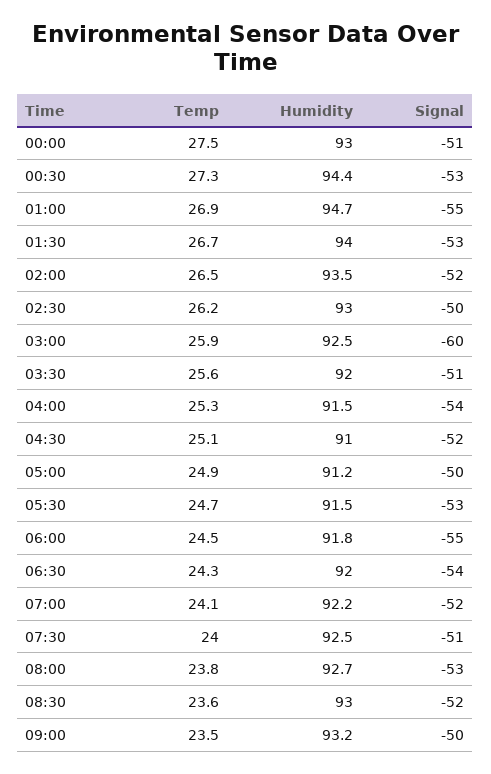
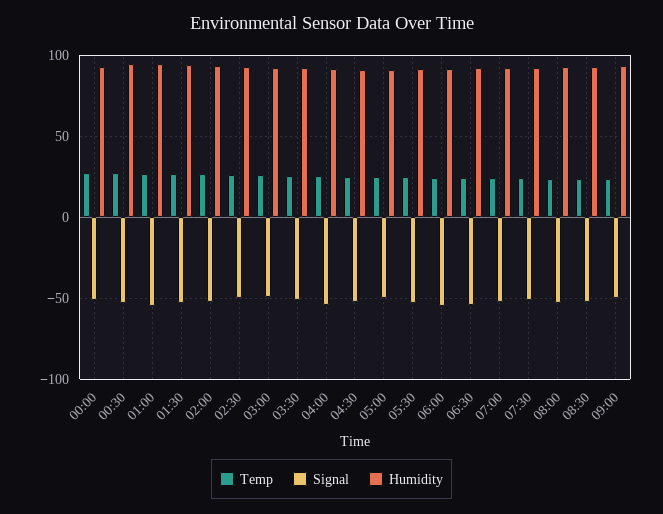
  {
    "Temp": {
      "00:00": 27.5,
      "00:30": 27.3,
      "01:00": 26.9,
      "01:30": 26.7,
      "02:00": 26.5,
      "02:30": 26.2,
      "03:00": 25.9,
      "03:30": 25.6,
      "04:00": 25.3,
      "04:30": 25.1,
      "05:00": 24.9,
      "05:30": 24.7,
      "06:00": 24.5,
      "06:30": 24.3,
      "07:00": 24.1,
      "07:30": 24,
      "08:00": 23.8,
      "08:30": 23.6,
      "09:00": 23.5
    },
    "Humidity": {
      "00:00": 93,
      "00:30": 94.4,
      "01:00": 94.7,
      "01:30": 94,
      "02:00": 93.5,
      "02:30": 93,
      "03:00": 92.5,
      "03:30": 92,
      "04:00": 91.5,
      "04:30": 91,
      "05:00": 91.2,
      "05:30": 91.5,
      "06:00": 91.8,
      "06:30": 92,
      "07:00": 92.2,
      "07:30": 92.5,
      "08:00": 92.7,
      "08:30": 93,
      "09:00": 93.2
    },
    "Signal": {
      "00:00": -51,
      "00:30": -53,
      "01:00": -55,
      "01:30": -53,
      "02:00": -52,
      "02:30": -50,
-     "03:00": -60,
+     "03:00": -50,
      "03:30": -51,
      "04:00": -54,
      "04:30": -52,
      "05:00": -50,
      "05:30": -53,
      "06:00": -55,
      "06:30": -54,
      "07:00": -52,
      "07:30": -51,
      "08:00": -53,
      "08:30": -52,
      "09:00": -50
    }
  }

